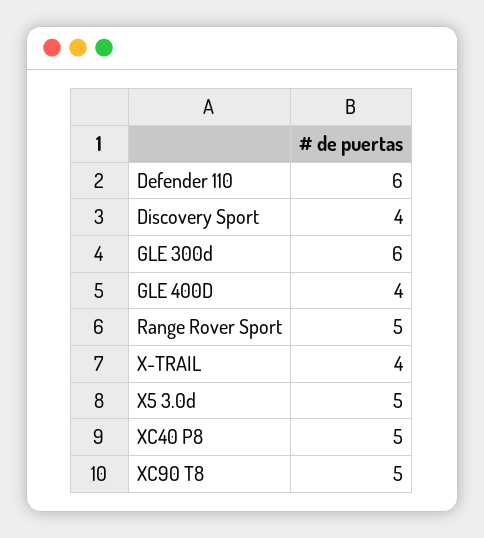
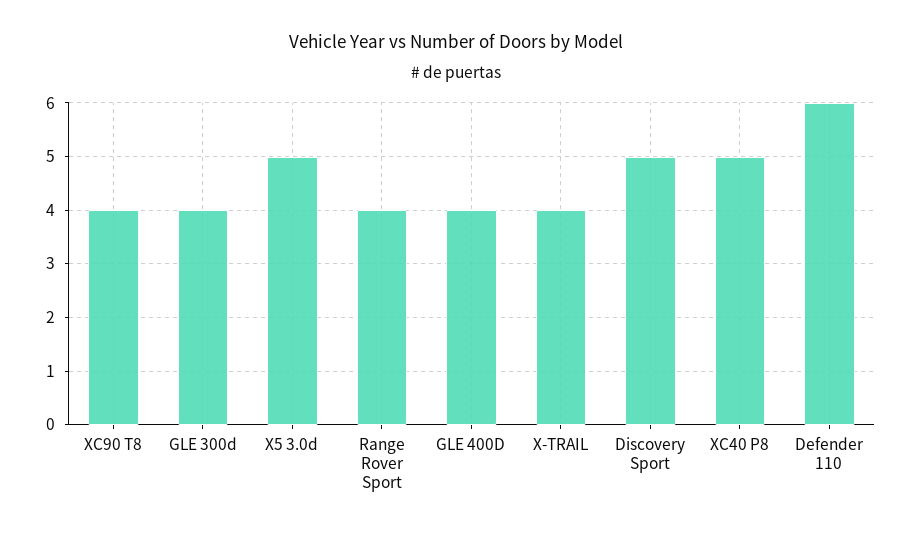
  {
    "Defender 110": 6,
-   "Discovery Sport": 4,
+   "Discovery Sport": 5,
-   "GLE 300d": 6,
+   "GLE 300d": 4,
    "GLE 400D": 4,
-   "Range Rover Sport": 5,
+   "Range Rover Sport": 4,
    "X-TRAIL": 4,
    "X5 3.0d": 5,
    "XC40 P8": 5,
-   "XC90 T8": 5
+   "XC90 T8": 4
  }

